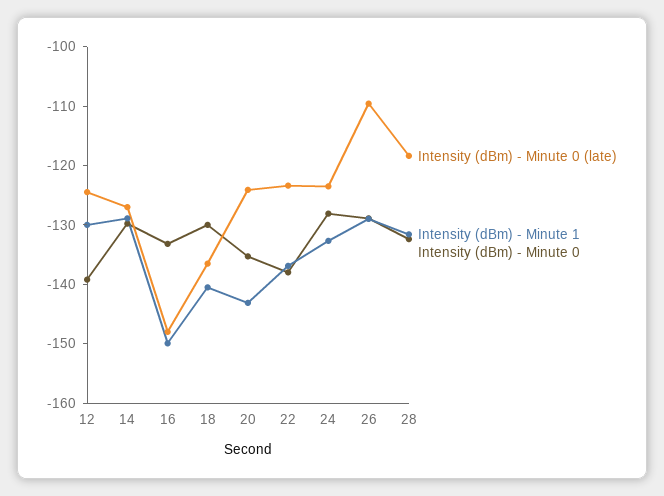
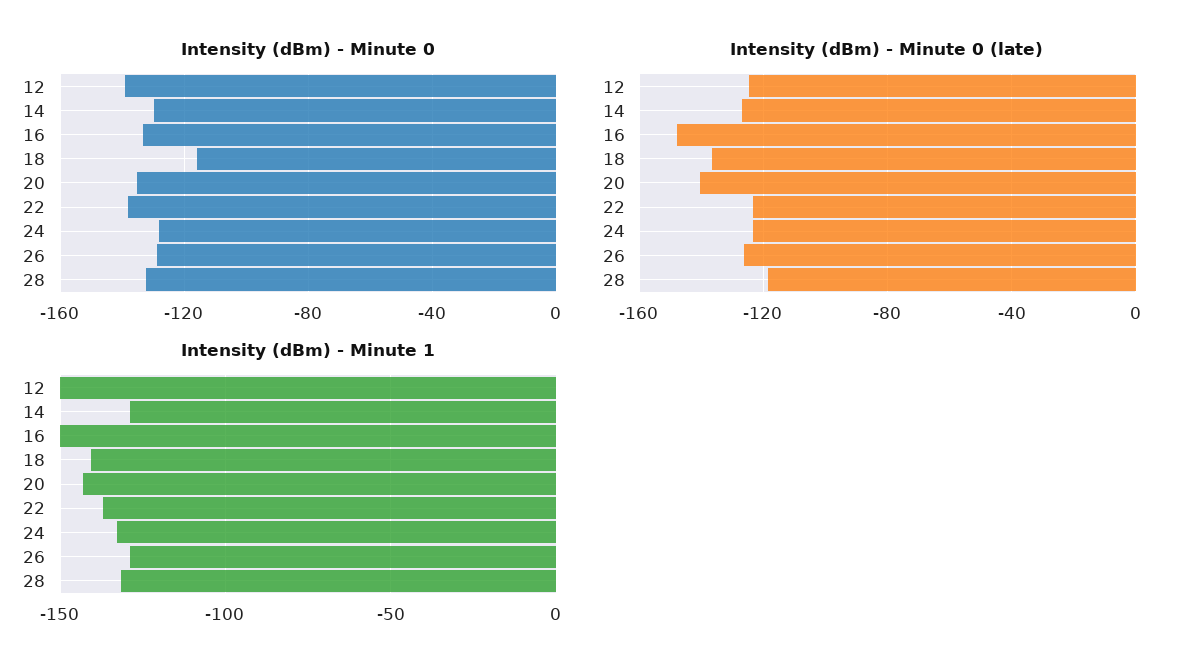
  {
    "Intensity (dBm) - Minute 0 (late)": {
      "12": -124,
      "14": -128,
      "16": -148,
      "18": -136,
-     "20": -124,
+     "20": -140,
      "22": -124,
      "24": -124,
-     "26": -110,
+     "26": -125,
      "28": -118
    },
    "Intensity (dBm) - Minute 1": {
-     "12": -130,
+     "12": -150,
      "14": -128,
      "16": -150,
      "18": -140,
      "20": -144,
      "22": -136,
      "24": -132,
      "26": -130,
      "28": -132
    },
    "Intensity (dBm) - Minute 0": {
      "12": -140,
      "14": -130,
      "16": -134,
-     "18": -130,
+     "18": -115,
      "20": -136,
      "22": -138,
      "24": -128,
      "26": -128,
      "28": -132
    }
  }

